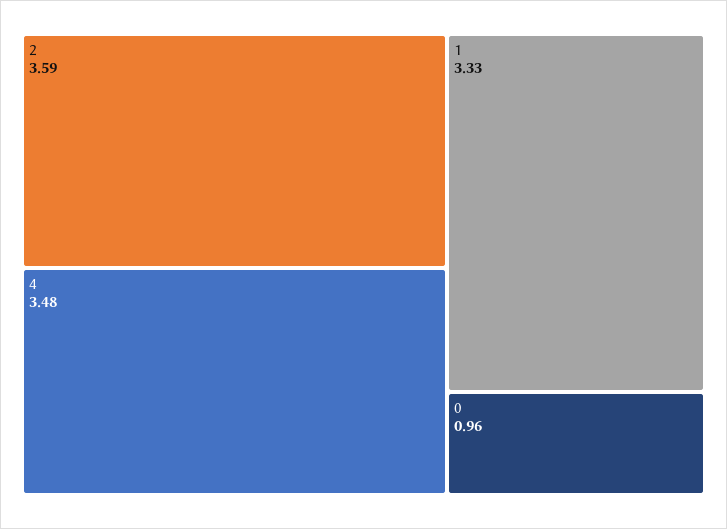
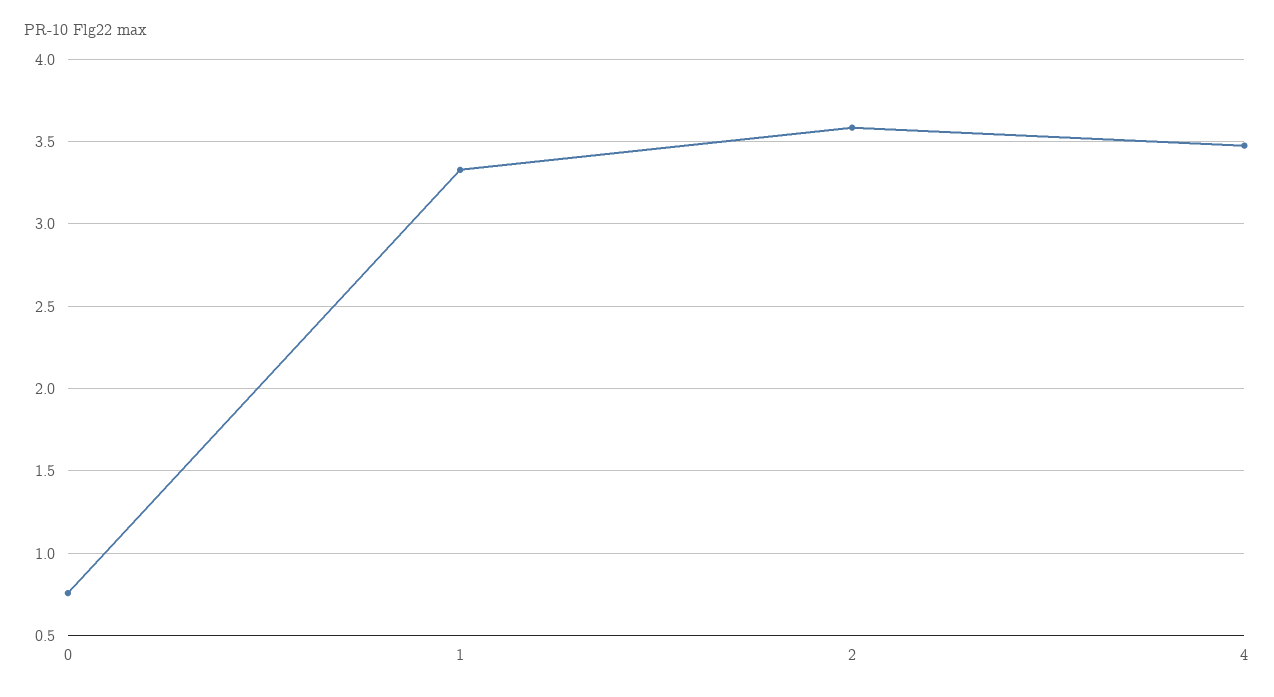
  {
    "2": 3.59,
    "4": 3.48,
    "1": 3.33,
-   "0": 0.96
+   "0": 0.75
  }

